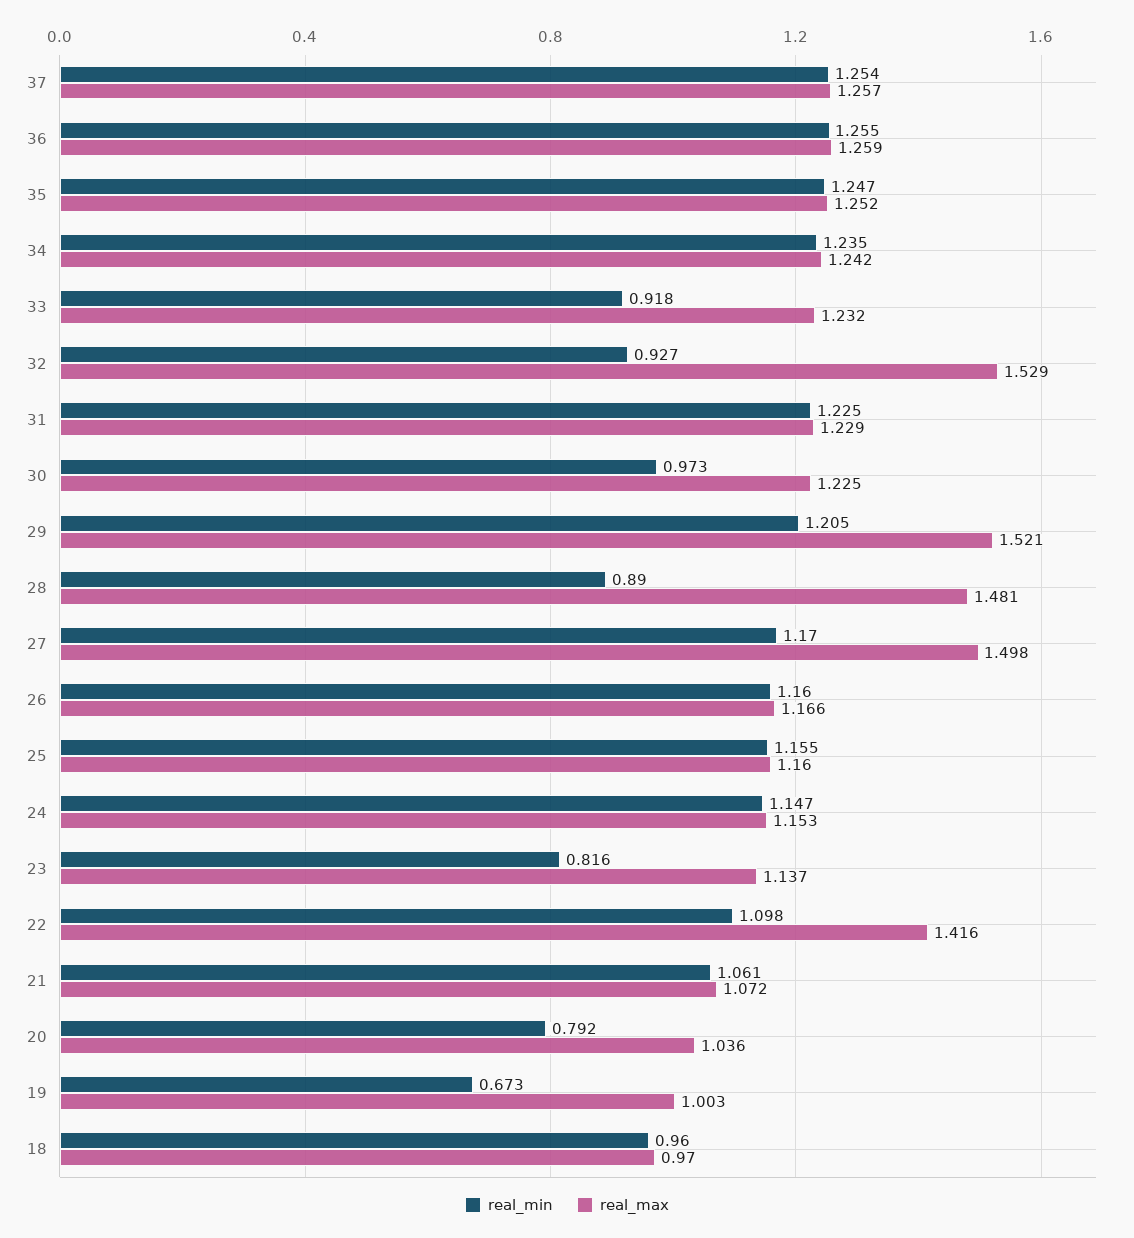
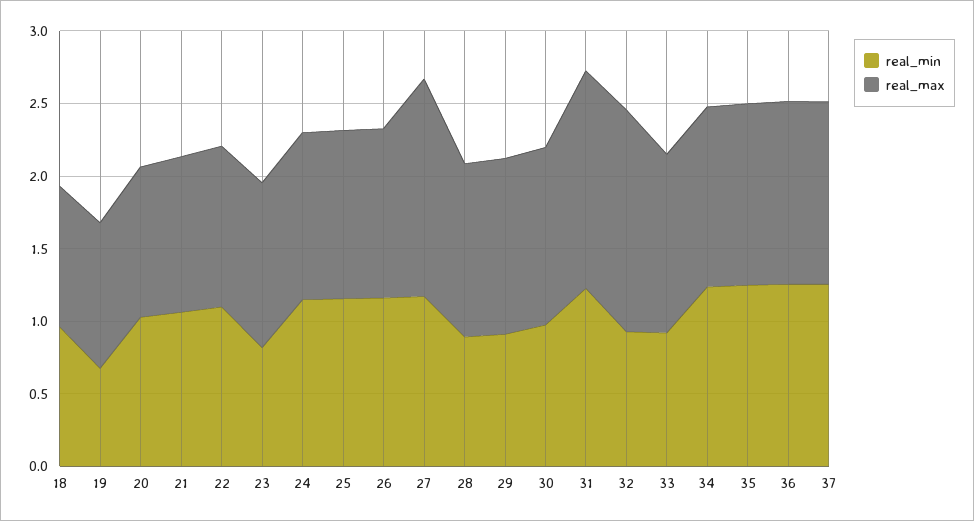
  {
    "real_min": {
      "37": 1.254,
      "36": 1.255,
      "35": 1.247,
      "34": 1.235,
      "33": 0.918,
      "32": 0.927,
      "31": 1.225,
      "30": 0.973,
-     "29": 1.205,
+     "29": 0.9,
      "28": 0.89,
      "27": 1.17,
      "26": 1.16,
      "25": 1.155,
      "24": 1.147,
      "23": 0.816,
      "22": 1.098,
      "21": 1.061,
-     "20": 0.792,
+     "20": 1,
      "19": 0.673,
      "18": 0.96
    },
    "real_max": {
      "37": 1.257,
      "36": 1.259,
      "35": 1.252,
      "34": 1.242,
      "33": 1.232,
      "32": 1.529,
-     "31": 1.229,
+     "31": 1.5,
      "30": 1.225,
-     "29": 1.521,
+     "29": 1.2,
-     "28": 1.481,
+     "28": 1.2,
      "27": 1.498,
      "26": 1.166,
      "25": 1.16,
      "24": 1.153,
      "23": 1.137,
-     "22": 1.416,
+     "22": 1.1,
      "21": 1.072,
      "20": 1.036,
      "19": 1.003,
      "18": 0.97
    }
  }

